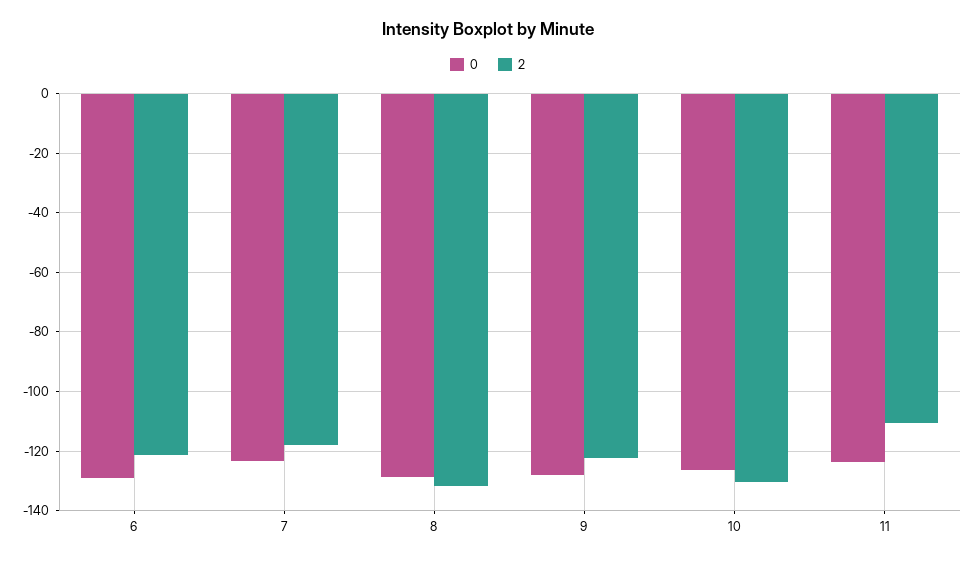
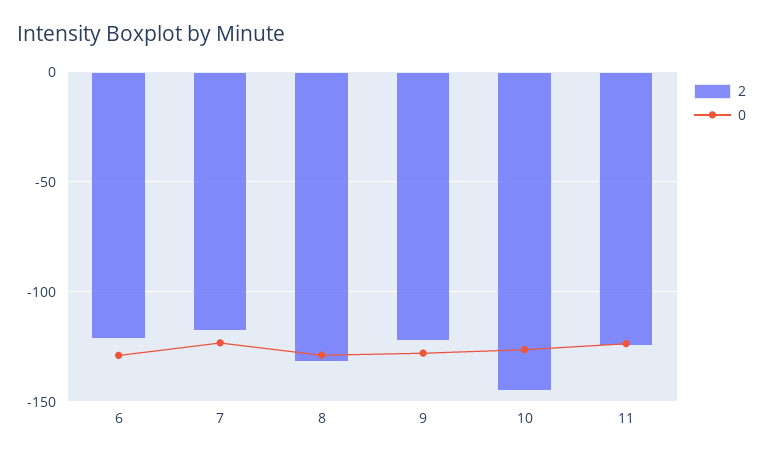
  {
    "0": {
      "6": -130,
      "7": -122.5,
      "8": -130,
      "9": -127.5,
      "10": -127.5,
      "11": -122.5
    },
    "2": {
      "6": -122.5,
      "7": -117.5,
      "8": -132.5,
      "9": -122.5,
-     "10": -130,
+     "10": -145,
-     "11": -110
+     "11": -125
    }
  }

